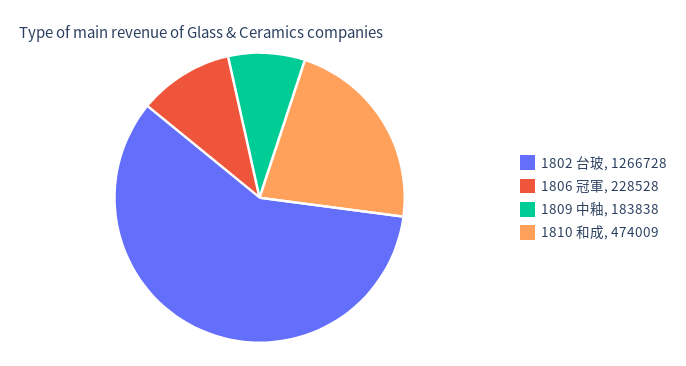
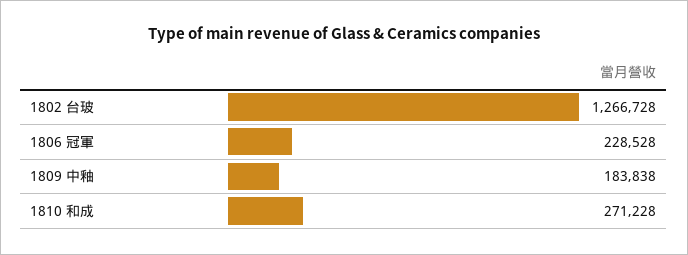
  {
    "1802 台玻": 1266728,
    "1806 冠軍": 228528,
    "1809 中釉": 183838,
-   "1810 和成": 474009
+   "1810 和成": 271228
  }

